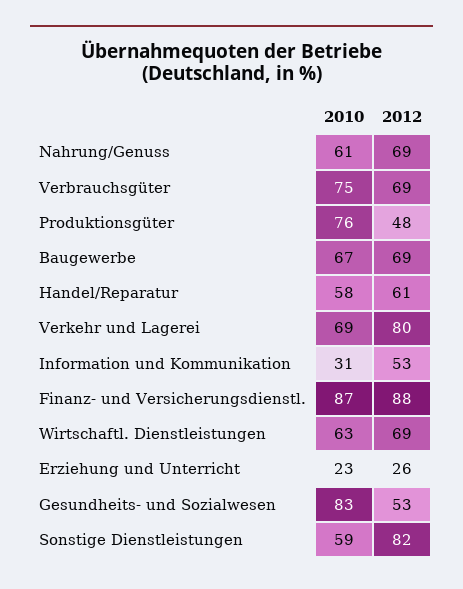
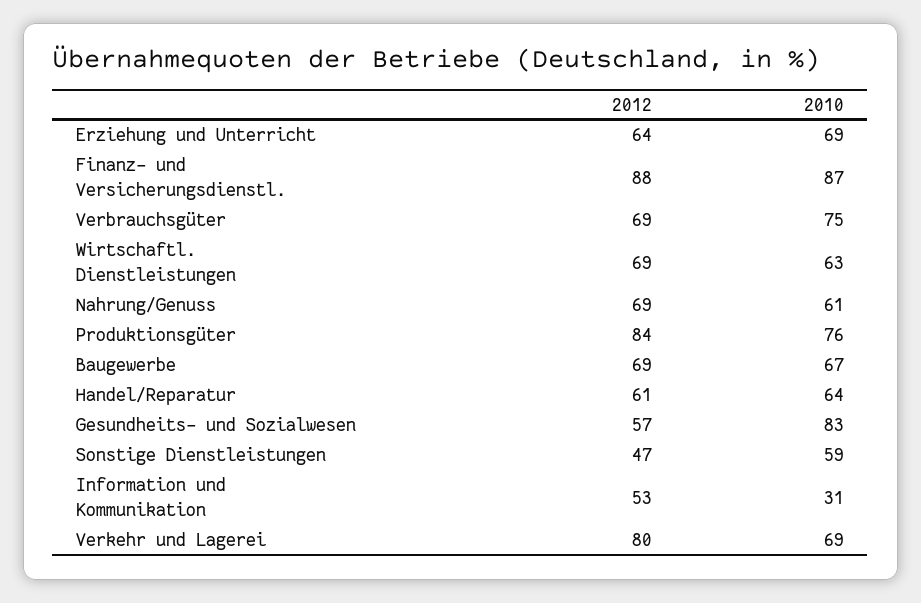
  {
    "2010": {
      "Nahrung/Genuss": 61,
      "Verbrauchsgüter": 75,
      "Produktionsgüter": 76,
      "Baugewerbe": 67,
-     "Handel/Reparatur": 58,
+     "Handel/Reparatur": 64,
      "Verkehr und Lagerei": 69,
      "Information und Kommunikation": 31,
      "Finanz- und Versicherungsdienstl.": 87,
      "Wirtschaftl. Dienstleistungen": 63,
-     "Erziehung und Unterricht": 23,
+     "Erziehung und Unterricht": 69,
      "Gesundheits- und Sozialwesen": 83,
      "Sonstige Dienstleistungen": 59
    },
    "2012": {
      "Nahrung/Genuss": 69,
      "Verbrauchsgüter": 69,
-     "Produktionsgüter": 48,
+     "Produktionsgüter": 84,
      "Baugewerbe": 69,
      "Handel/Reparatur": 61,
      "Verkehr und Lagerei": 80,
      "Information und Kommunikation": 53,
      "Finanz- und Versicherungsdienstl.": 88,
      "Wirtschaftl. Dienstleistungen": 69,
-     "Erziehung und Unterricht": 26,
+     "Erziehung und Unterricht": 64,
-     "Gesundheits- und Sozialwesen": 53,
+     "Gesundheits- und Sozialwesen": 57,
-     "Sonstige Dienstleistungen": 82
+     "Sonstige Dienstleistungen": 47
    }
  }

